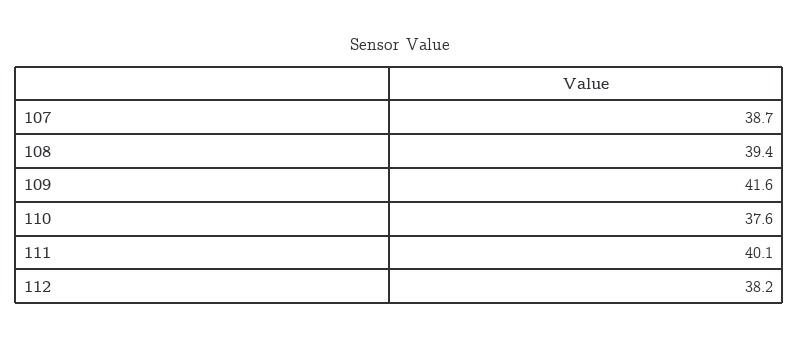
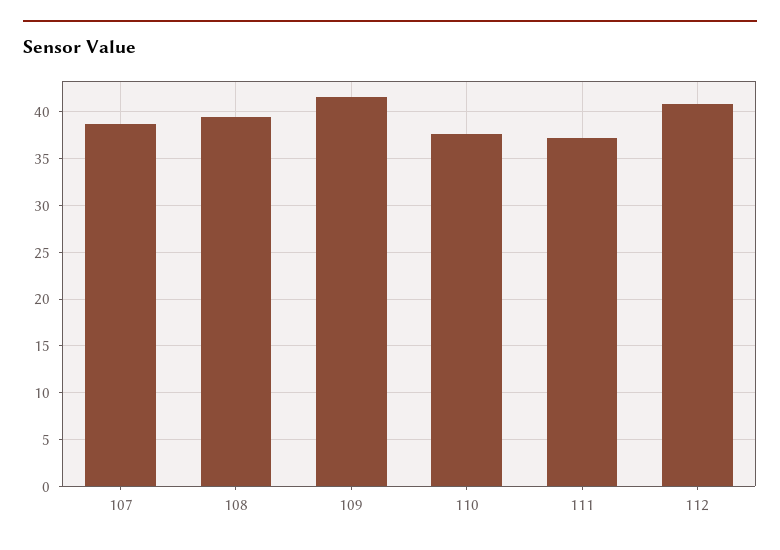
  {
    "107": 38.7,
    "108": 39.4,
    "109": 41.6,
    "110": 37.6,
-   "111": 40.1,
+   "111": 37,
-   "112": 38.2
+   "112": 41
  }

